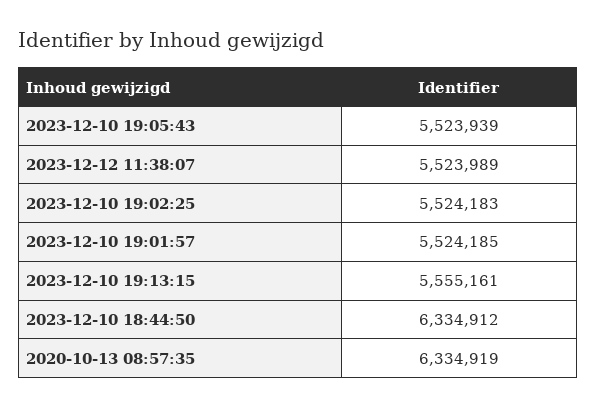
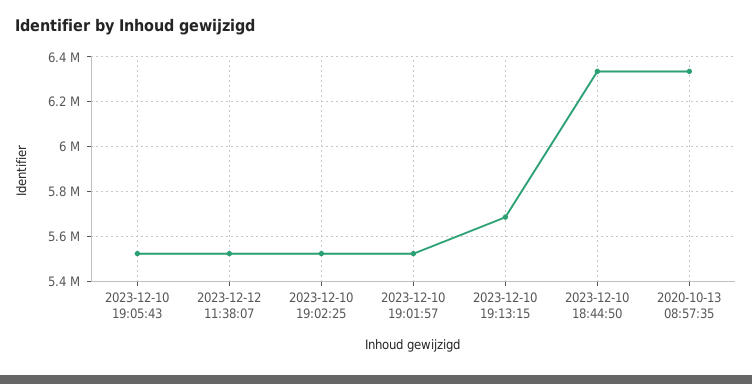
  {
    "2023-12-10 19:05:43": 5523939,
    "2023-12-12 11:38:07": 5523989,
    "2023-12-10 19:02:25": 5524183,
    "2023-12-10 19:01:57": 5524185,
-   "2023-12-10 19:13:15": 5555161,
+   "2023-12-10 19:13:15": 5700000,
    "2023-12-10 18:44:50": 6334912,
    "2020-10-13 08:57:35": 6334919
  }

